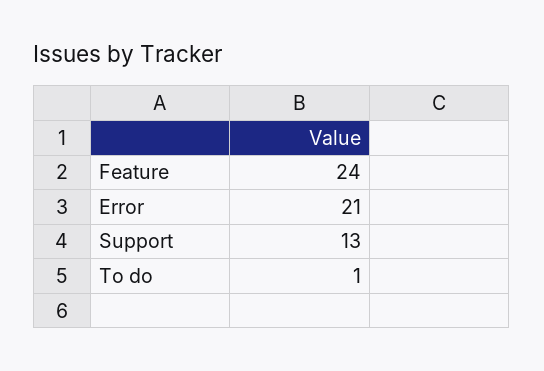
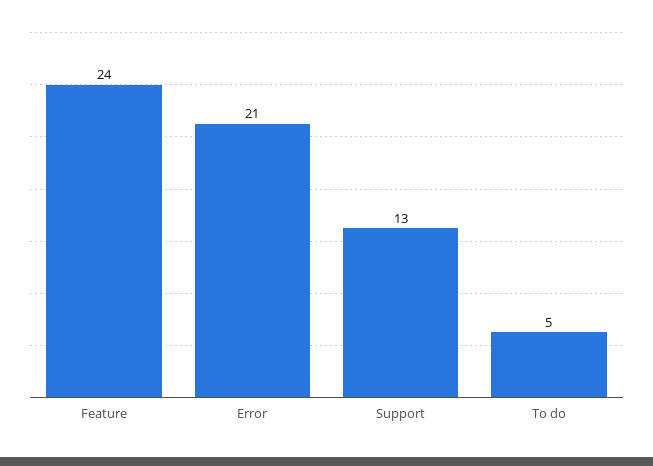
  {
    "Feature": 24,
    "Error": 21,
    "Support": 13,
-   "To do": 1
+   "To do": 5
  }

